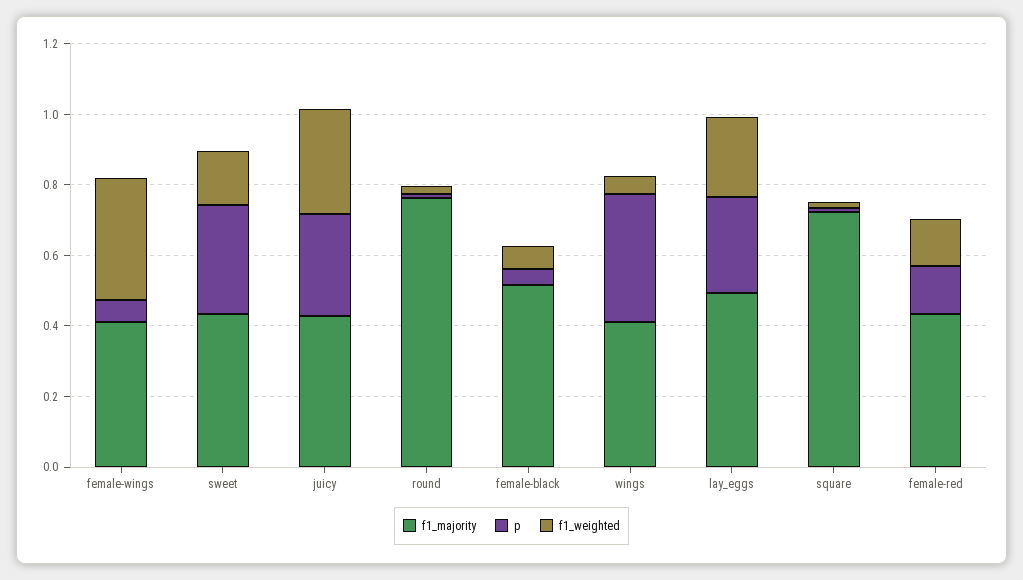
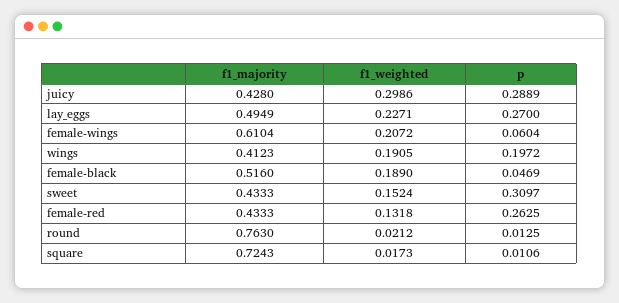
  {
    "f1_majority": {
-     "female-wings": 0.4,
+     "female-wings": 0.6104,
      "sweet": 0.4333,
      "juicy": 0.428,
      "round": 0.763,
      "female-black": 0.516,
      "wings": 0.4123,
      "lay_eggs": 0.4949,
      "square": 0.7243,
      "female-red": 0.4333
    },
    "p": {
      "female-wings": 0.0604,
      "sweet": 0.3097,
      "juicy": 0.2889,
      "round": 0.0125,
      "female-black": 0.0469,
-     "wings": 0.35,
+     "wings": 0.1972,
      "lay_eggs": 0.27,
      "square": 0.0106,
-     "female-red": 0.15
+     "female-red": 0.2625
    },
    "f1_weighted": {
-     "female-wings": 0.35,
+     "female-wings": 0.2072,
      "sweet": 0.1524,
      "juicy": 0.2986,
      "round": 0.0212,
-     "female-black": 0.05,
+     "female-black": 0.189,
-     "wings": 0.05,
+     "wings": 0.1905,
      "lay_eggs": 0.2271,
      "square": 0.0173,
      "female-red": 0.1318
    }
  }

